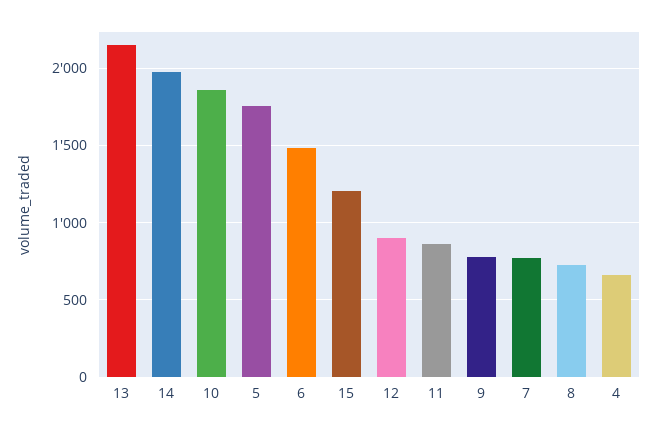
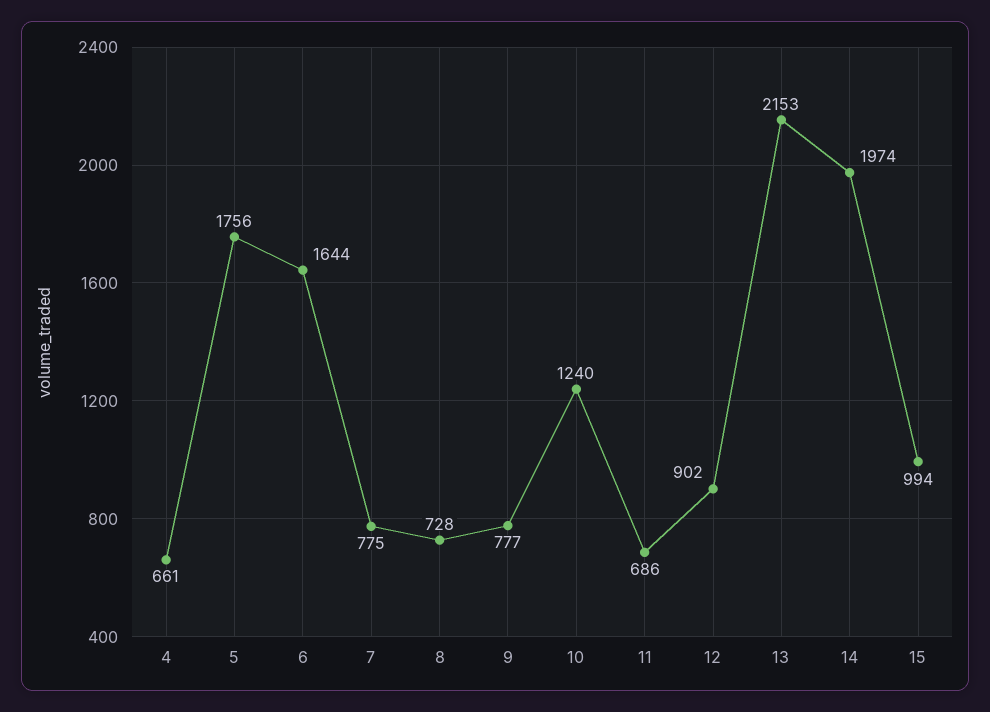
  {
    "13": 2153,
    "14": 1974,
-   "10": 1850,
+   "10": 1240,
    "5": 1756,
-   "6": 1500,
+   "6": 1644,
-   "15": 1200,
+   "15": 994,
    "12": 902,
-   "11": 850,
+   "11": 686,
    "9": 777,
    "7": 775,
    "8": 728,
    "4": 661
  }

